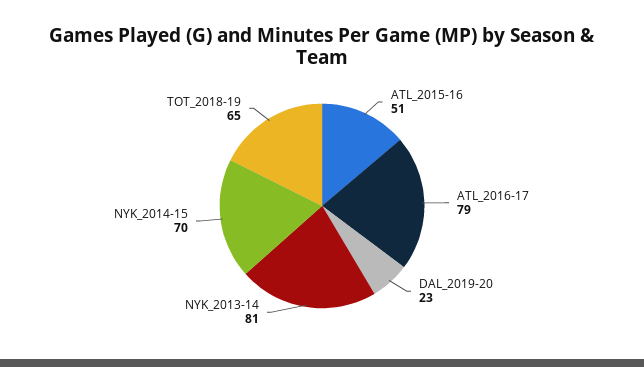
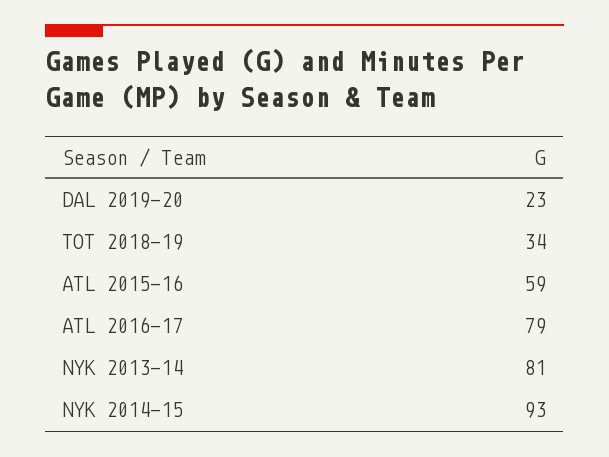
  {
-   "ATL_2015-16": 51,
+   "ATL_2015-16": 59,
    "ATL_2016-17": 79,
    "DAL_2019-20": 23,
    "NYK_2013-14": 81,
-   "NYK_2014-15": 70,
+   "NYK_2014-15": 93,
-   "TOT_2018-19": 65
+   "TOT_2018-19": 34
  }

